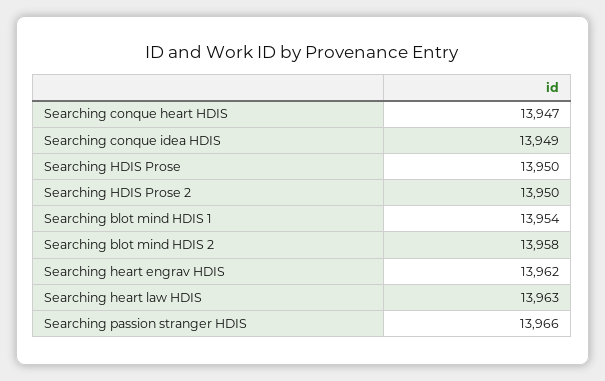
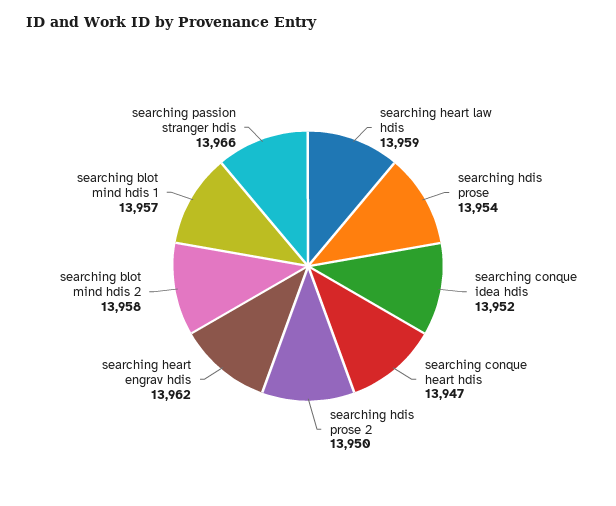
  {
    "Searching conque heart HDIS": 13947,
-   "Searching conque idea HDIS": 13949,
+   "Searching conque idea HDIS": 13952,
-   "Searching HDIS Prose": 13950,
+   "Searching HDIS Prose": 13954,
    "Searching HDIS Prose 2": 13950,
-   "Searching blot mind HDIS 1": 13954,
+   "Searching blot mind HDIS 1": 13957,
    "Searching blot mind HDIS 2": 13958,
    "Searching heart engrav HDIS": 13962,
-   "Searching heart law HDIS": 13963,
+   "Searching heart law HDIS": 13959,
    "Searching passion stranger HDIS": 13966
  }

